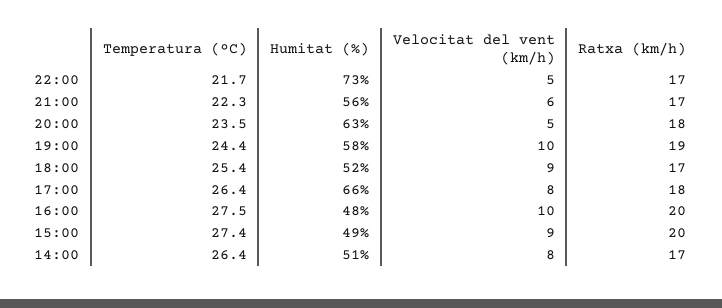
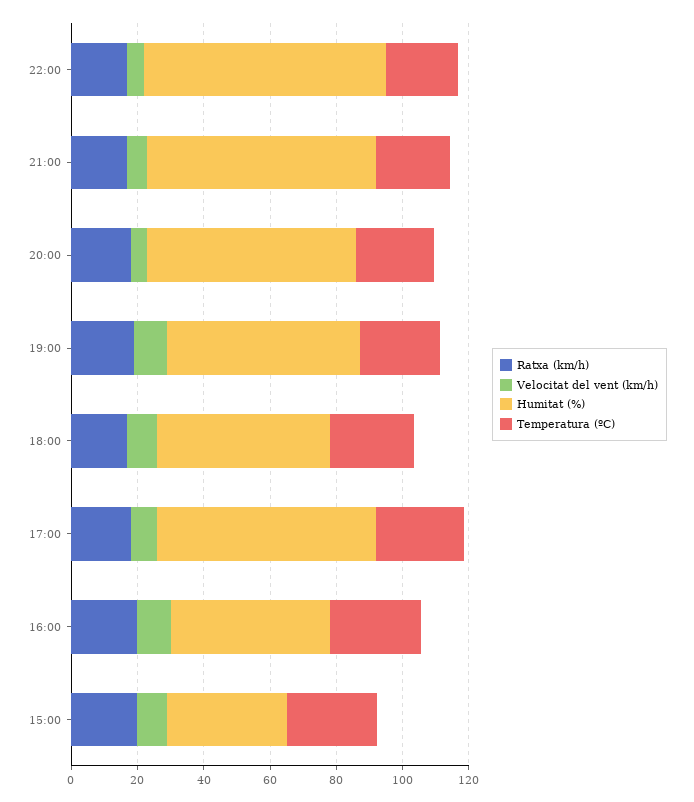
  {
    "Temperatura (ºC)": {
      "22:00": 21.7,
      "21:00": 22.3,
      "20:00": 23.5,
      "19:00": 24.4,
      "18:00": 25.4,
      "17:00": 26.4,
      "16:00": 27.5,
-     "15:00": 27.4,
+     "15:00": 27.4
-     "14:00": 26.4
    },
    "Humitat (%)": {
      "22:00": 73,
-     "21:00": 56,
+     "21:00": 70,
      "20:00": 63,
      "19:00": 58,
      "18:00": 52,
      "17:00": 66,
      "16:00": 48,
-     "15:00": 49,
+     "15:00": 35
-     "14:00": 51
    },
    "Velocitat del vent (km/h)": {
      "22:00": 5,
      "21:00": 6,
      "20:00": 5,
      "19:00": 10,
      "18:00": 9,
      "17:00": 8,
      "16:00": 10,
-     "15:00": 9,
+     "15:00": 9
-     "14:00": 8
    },
    "Ratxa (km/h)": {
      "22:00": 17,
      "21:00": 17,
      "20:00": 18,
      "19:00": 19,
      "18:00": 17,
      "17:00": 18,
      "16:00": 20,
-     "15:00": 20,
+     "15:00": 20
-     "14:00": 17
    }
  }

